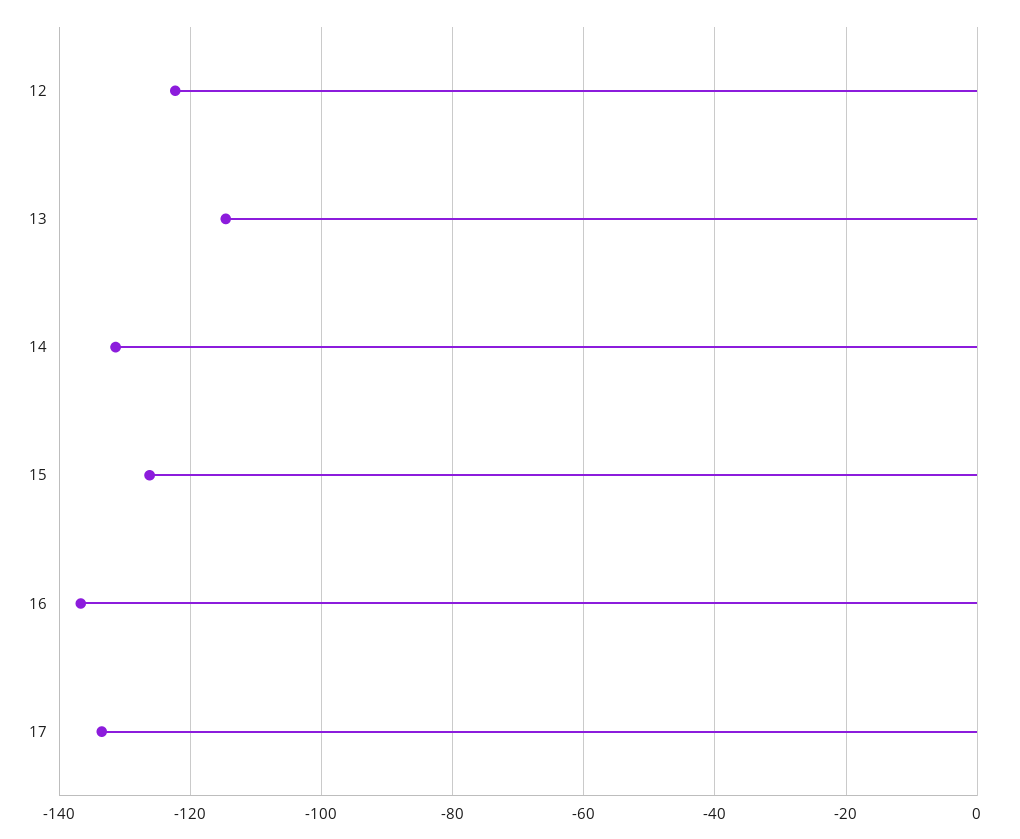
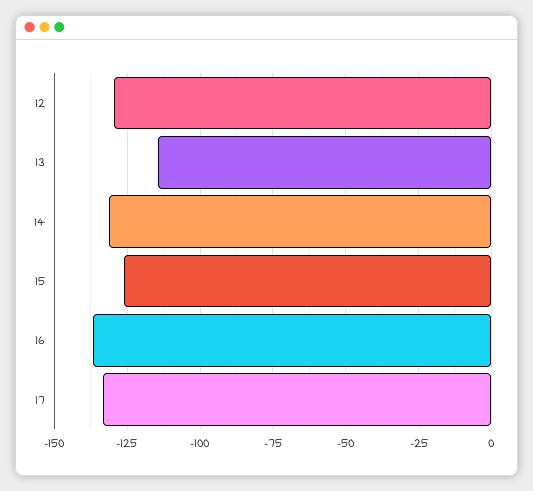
  {
-   "12": -122,
+   "12": -130,
    "13": -114,
    "14": -132,
    "15": -126,
    "16": -136,
    "17": -134
  }

